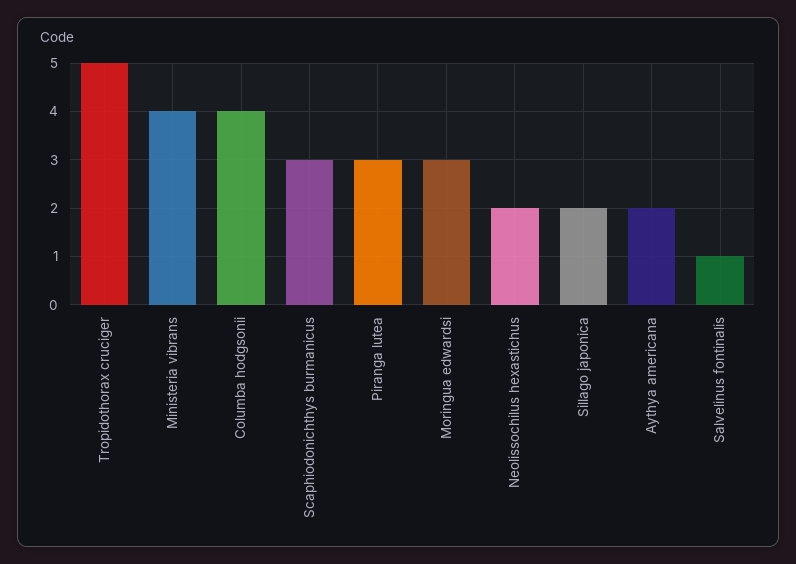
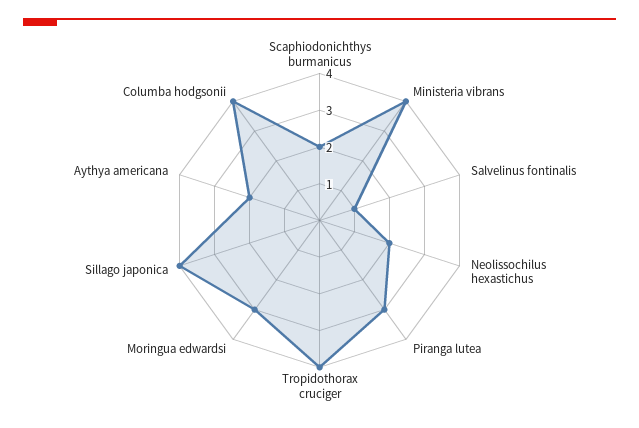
  {
-   "Tropidothorax cruciger": 5,
+   "Tropidothorax cruciger": 4,
    "Ministeria vibrans": 4,
    "Columba hodgsonii": 4,
-   "Scaphiodonichthys burmanicus": 3,
+   "Scaphiodonichthys burmanicus": 2,
    "Piranga lutea": 3,
    "Moringua edwardsi": 3,
    "Neolissochilus hexastichus": 2,
-   "Sillago japonica": 2,
+   "Sillago japonica": 4,
    "Aythya americana": 2,
    "Salvelinus fontinalis": 1
  }

